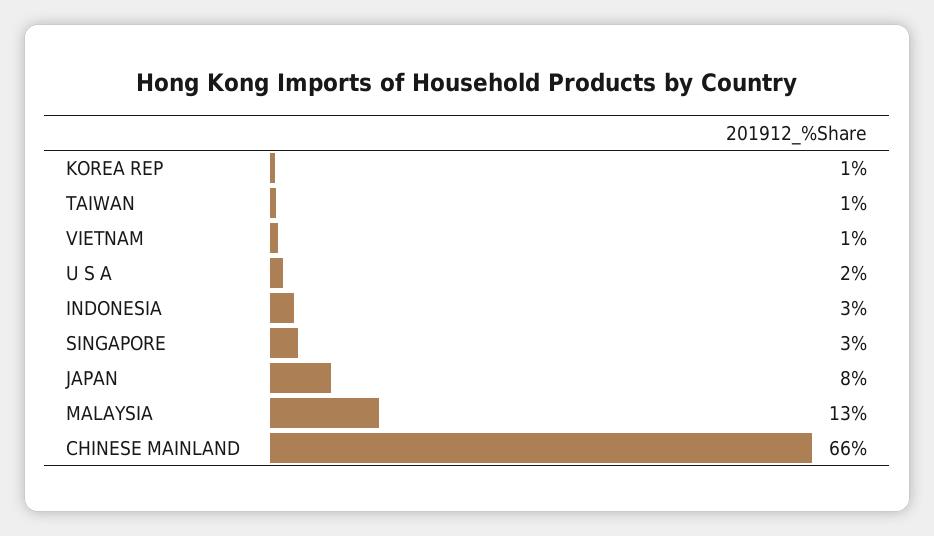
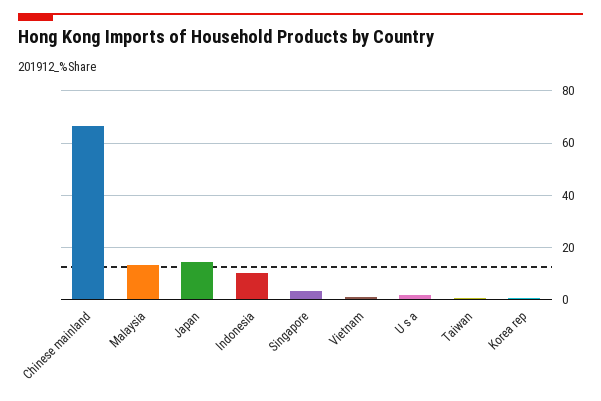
  {
    "KOREA REP": 1,
    "TAIWAN": 1,
    "VIETNAM": 1,
    "U S A": 2,
-   "INDONESIA": 3,
+   "INDONESIA": 10,
    "SINGAPORE": 3,
-   "JAPAN": 8,
+   "JAPAN": 15,
    "MALAYSIA": 13,
    "CHINESE MAINLAND": 66
  }

